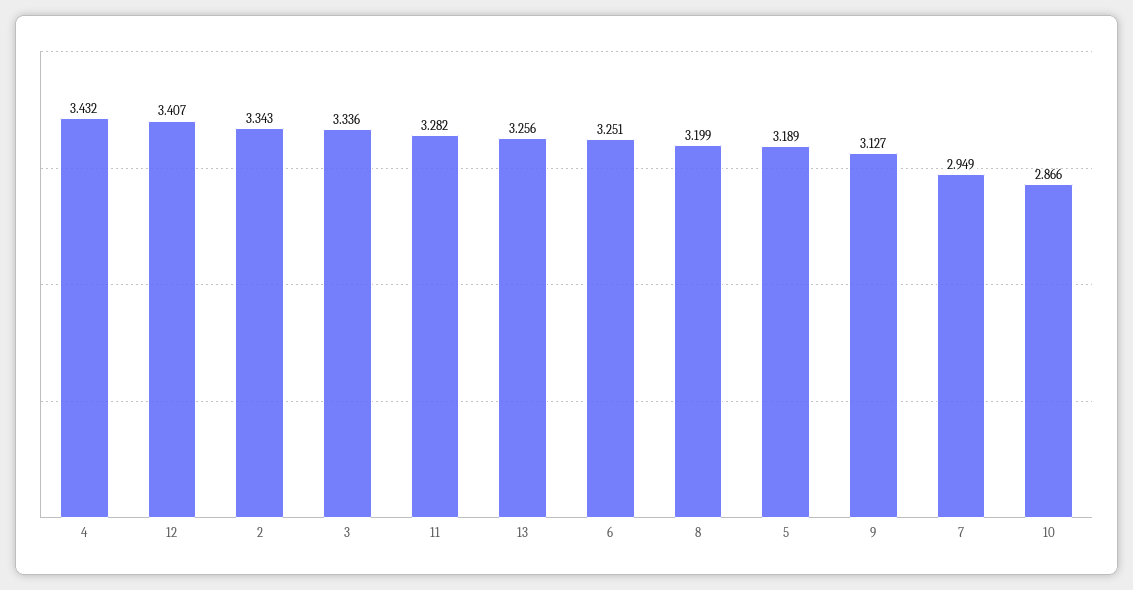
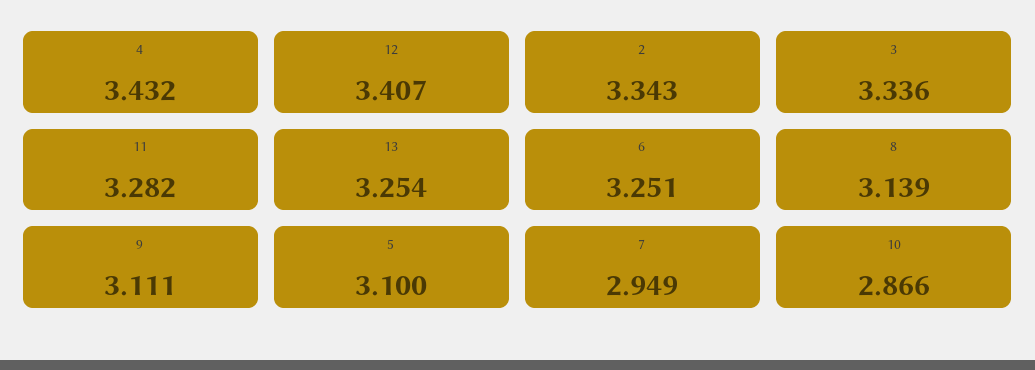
  {
    "4": 3.432,
    "12": 3.407,
    "2": 3.343,
    "3": 3.336,
    "11": 3.282,
-   "13": 3.256,
+   "13": 3.254,
    "6": 3.251,
-   "8": 3.199,
+   "8": 3.139,
-   "5": 3.189,
+   "5": 3.1,
-   "9": 3.127,
+   "9": 3.111,
    "7": 2.949,
    "10": 2.866
  }

